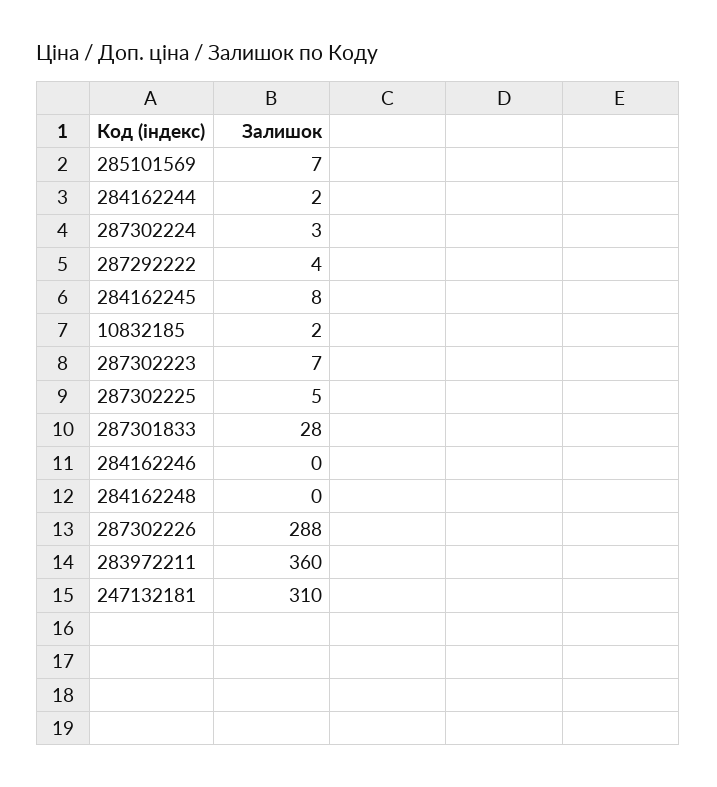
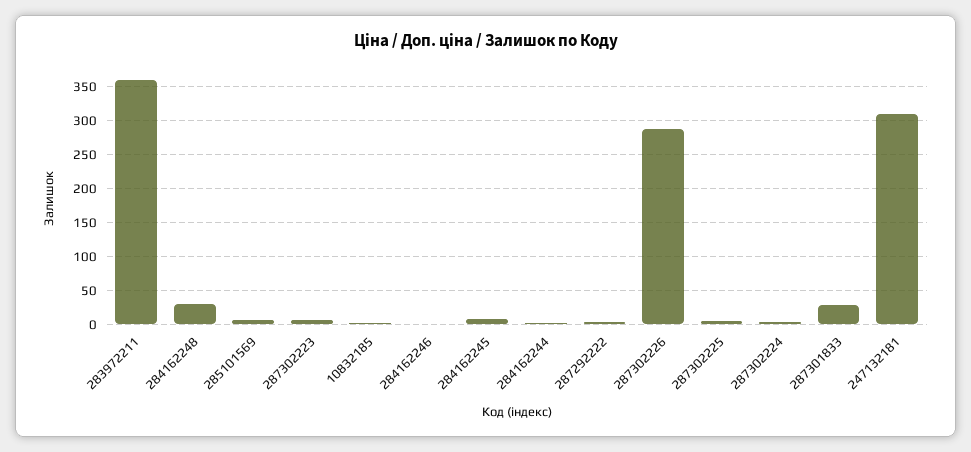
  {
    "285101569": 7,
    "284162244": 2,
    "287302224": 3,
    "287292222": 4,
    "284162245": 8,
    "10832185": 2,
    "287302223": 7,
    "287302225": 5,
    "287301833": 28,
    "284162246": 0,
-   "284162248": 0,
+   "284162248": 30,
    "287302226": 288,
    "283972211": 360,
    "247132181": 310
  }

